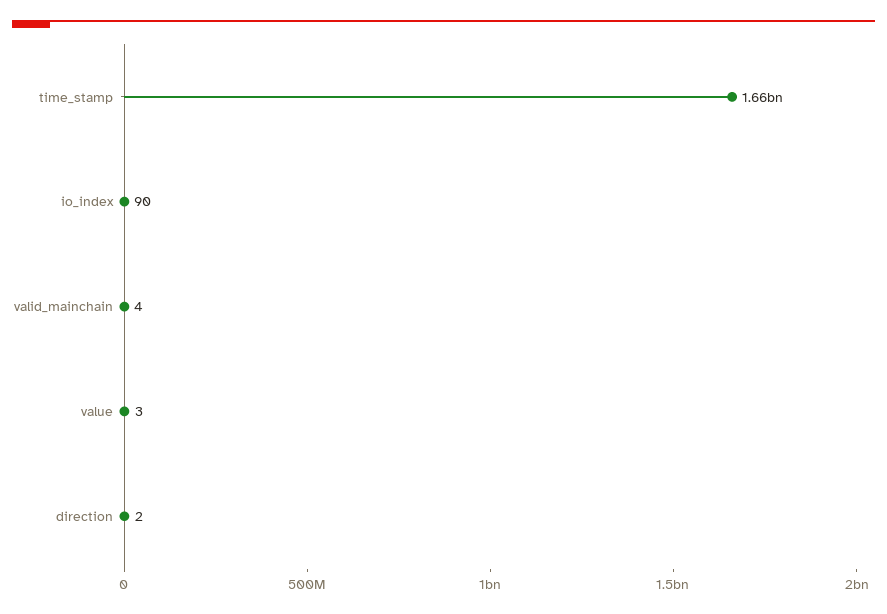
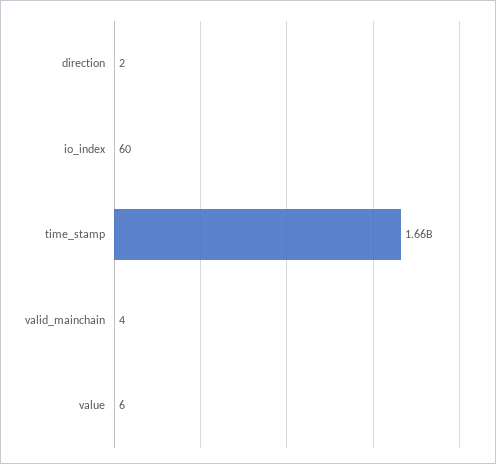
  {
    "time_stamp": 1660000000,
-   "io_index": 90,
+   "io_index": 60,
    "valid_mainchain": 4,
-   "value": 3,
+   "value": 6,
    "direction": 2
  }

